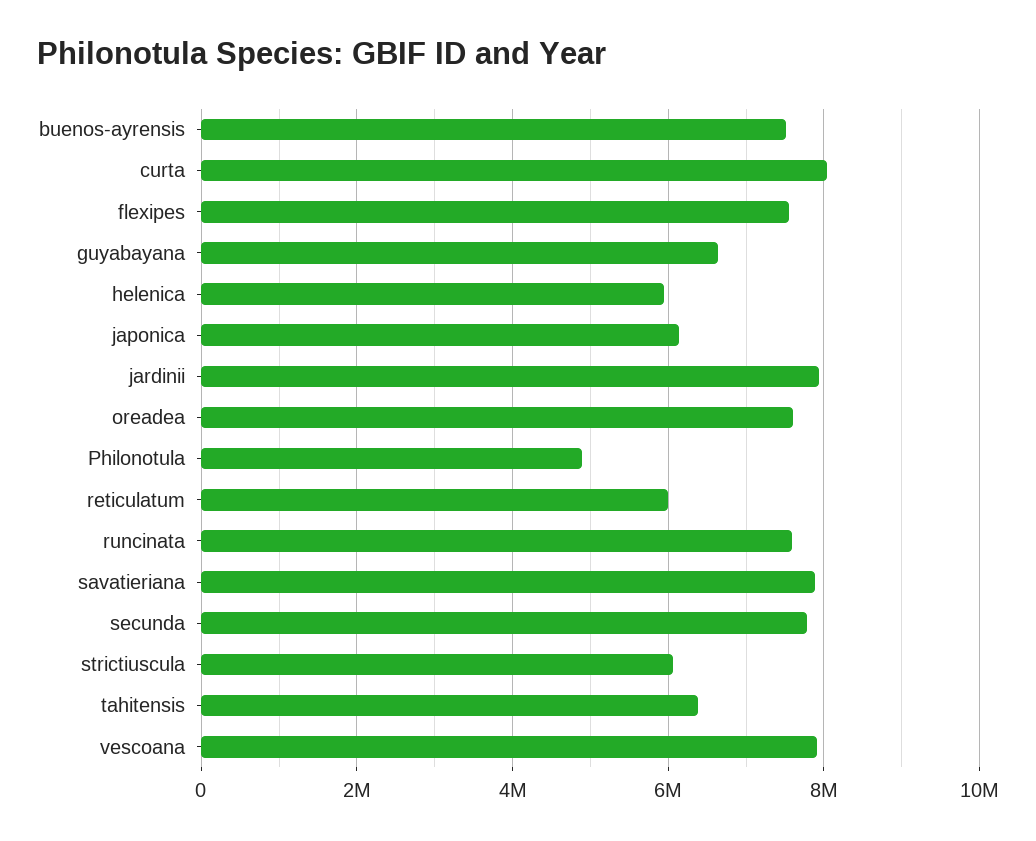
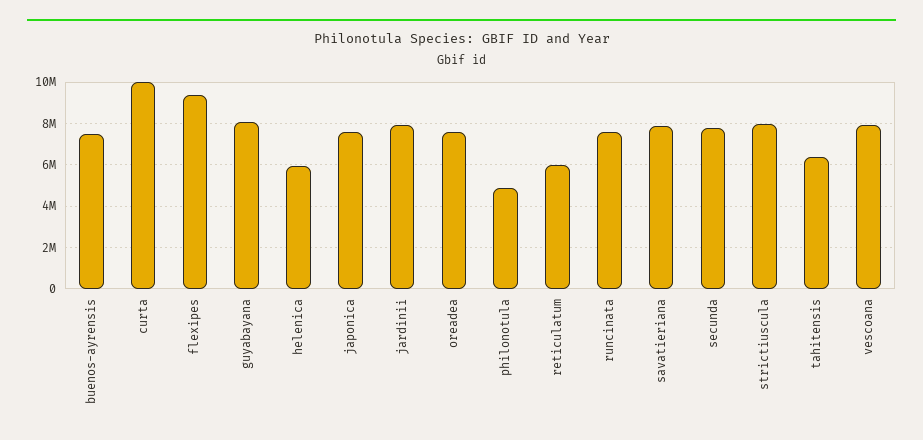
  {
    "buenos-ayrensis": 7600000,
-   "curta": 8000000,
+   "curta": 10000000,
-   "flexipes": 7600000,
+   "flexipes": 9500000,
-   "guyabayana": 6600000,
+   "guyabayana": 8000000,
    "helenica": 6000000,
-   "japonica": 6200000,
+   "japonica": 7500000,
    "jardinii": 8000000,
    "oreadea": 7600000,
    "Philonotula": 4800000,
    "reticulatum": 6000000,
    "runcinata": 7600000,
    "savatieriana": 7800000,
    "secunda": 7800000,
-   "strictiuscula": 6000000,
+   "strictiuscula": 8000000,
    "tahitensis": 6400000,
    "vescoana": 8000000
  }

